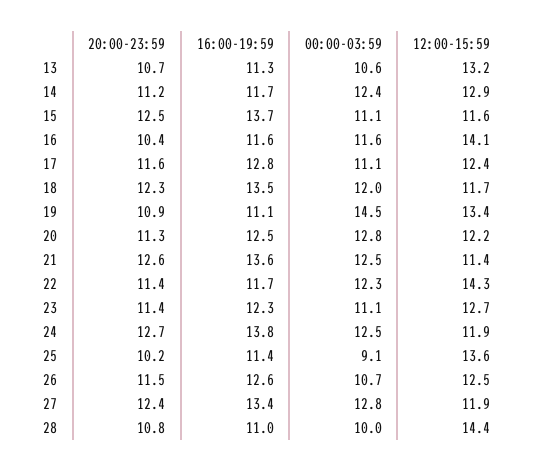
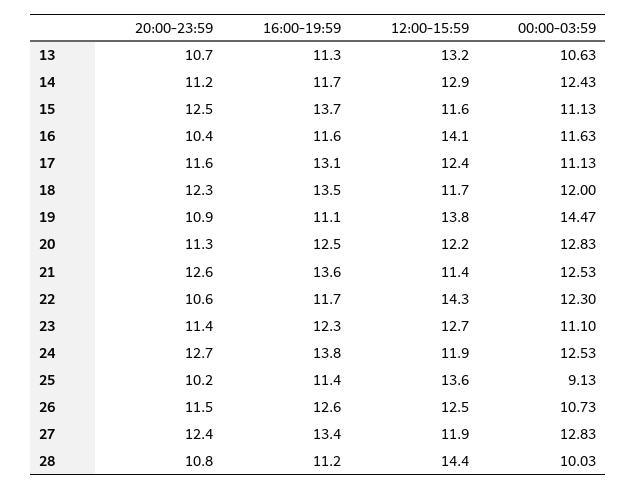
  {
    "20:00-23:59": {
      "13": 10.7,
      "14": 11.2,
      "15": 12.5,
      "16": 10.4,
      "17": 11.6,
      "18": 12.3,
      "19": 10.9,
      "20": 11.3,
      "21": 12.6,
-     "22": 11.4,
+     "22": 10.6,
      "23": 11.4,
      "24": 12.7,
      "25": 10.2,
      "26": 11.5,
      "27": 12.4,
      "28": 10.8
    },
    "16:00-19:59": {
      "13": 11.3,
      "14": 11.7,
      "15": 13.7,
      "16": 11.6,
-     "17": 12.8,
+     "17": 13.1,
      "18": 13.5,
      "19": 11.1,
      "20": 12.5,
      "21": 13.6,
      "22": 11.7,
      "23": 12.3,
      "24": 13.8,
      "25": 11.4,
      "26": 12.6,
      "27": 13.4,
-     "28": 11
+     "28": 11.2
    },
    "00:00-03:59": {
      "13": 10.63,
      "14": 12.43,
      "15": 11.13,
      "16": 11.63,
      "17": 11.13,
      "18": 12,
      "19": 14.47,
      "20": 12.83,
      "21": 12.53,
      "22": 12.3,
      "23": 11.1,
      "24": 12.53,
      "25": 9.13,
      "26": 10.73,
      "27": 12.83,
      "28": 10.03
    },
    "12:00-15:59": {
      "13": 13.2,
      "14": 12.9,
      "15": 11.6,
      "16": 14.1,
      "17": 12.4,
      "18": 11.7,
-     "19": 13.4,
+     "19": 13.8,
      "20": 12.2,
      "21": 11.4,
      "22": 14.3,
      "23": 12.7,
      "24": 11.9,
      "25": 13.6,
      "26": 12.5,
      "27": 11.9,
      "28": 14.4
    }
  }

